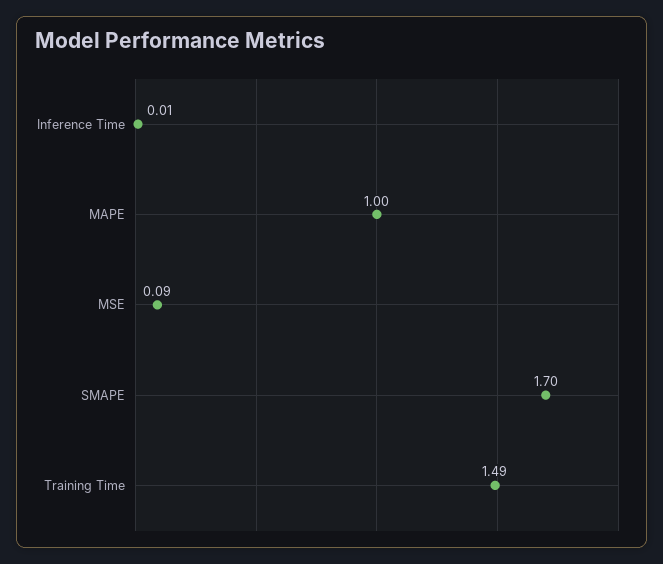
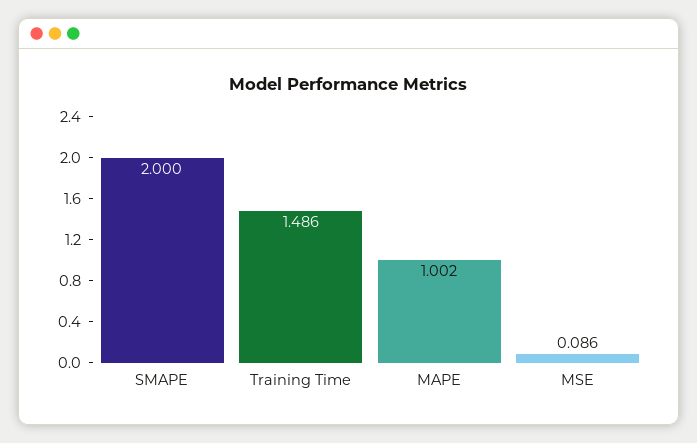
  {
-   "Inference Time": 0.01,
    "MAPE": 1.002,
    "MSE": 0.086,
-   "SMAPE": 1.7,
+   "SMAPE": 2,
    "Training Time": 1.486
  }

